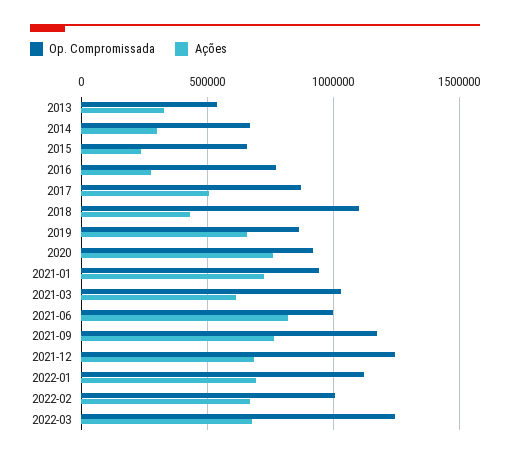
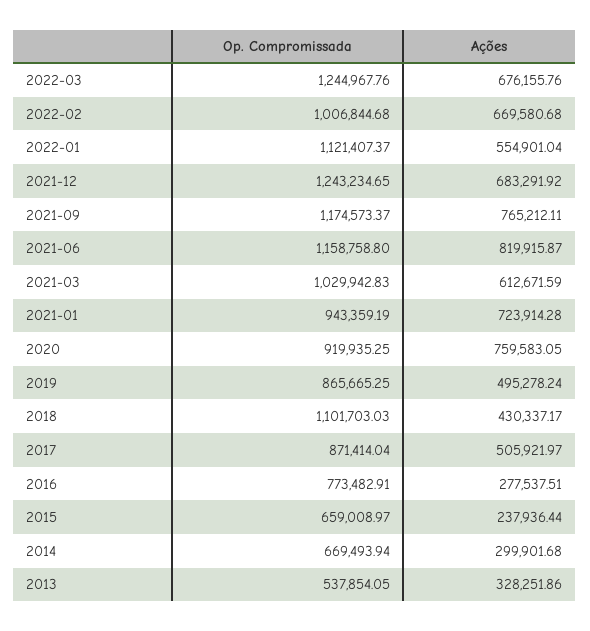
  {
    "Op. Compromissada": {
      "2013": 537854.05,
      "2014": 669493.94,
      "2015": 659008.97,
      "2016": 773482.91,
      "2017": 871414.04,
      "2018": 1101703.03,
      "2019": 865665.25,
      "2020": 919935.25,
      "2021-01": 943359.19,
      "2021-03": 1029942.83,
-     "2021-06": 1000000,
+     "2021-06": 1158758.8,
      "2021-09": 1174573.37,
      "2021-12": 1243234.65,
      "2022-01": 1121407.37,
      "2022-02": 1006844.68,
      "2022-03": 1244967.76
    },
    "Ações": {
      "2013": 328251.86,
      "2014": 299901.68,
      "2015": 237936.44,
      "2016": 277537.51,
      "2017": 505921.97,
      "2018": 430337.17,
-     "2019": 650000,
+     "2019": 495278.24,
      "2020": 759583.05,
      "2021-01": 723914.28,
      "2021-03": 612671.59,
      "2021-06": 819915.87,
      "2021-09": 765212.11,
      "2021-12": 683291.92,
-     "2022-01": 700000,
+     "2022-01": 554901.04,
      "2022-02": 669580.68,
      "2022-03": 676155.76
    }
  }

